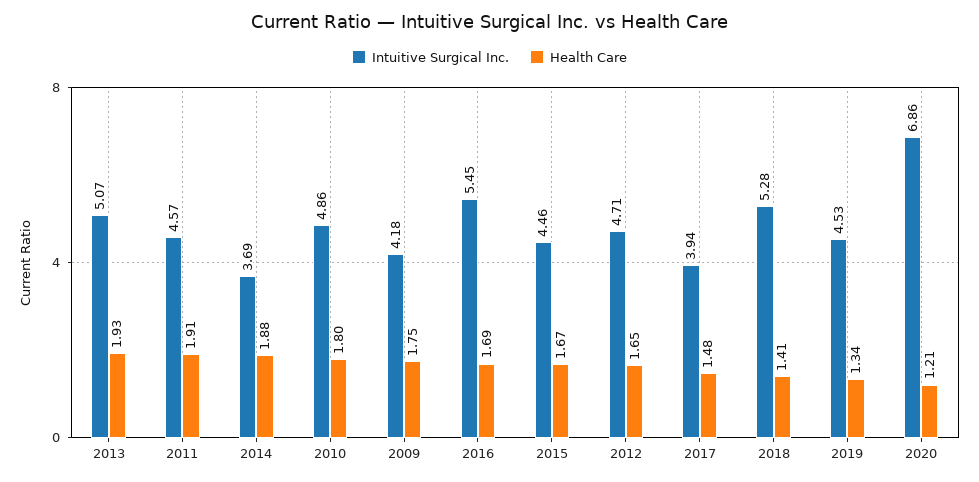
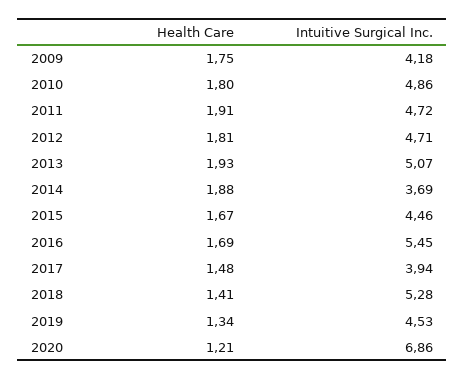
  {
    "Intuitive Surgical Inc.": {
      "2013": 5.07,
-     "2011": 4.57,
+     "2011": 4.72,
      "2014": 3.69,
      "2010": 4.86,
      "2009": 4.18,
      "2016": 5.45,
      "2015": 4.46,
      "2012": 4.71,
      "2017": 3.94,
      "2018": 5.28,
      "2019": 4.53,
      "2020": 6.86
    },
    "Health Care": {
      "2013": 1.93,
      "2011": 1.91,
      "2014": 1.88,
      "2010": 1.8,
      "2009": 1.75,
      "2016": 1.69,
      "2015": 1.67,
-     "2012": 1.65,
+     "2012": 1.81,
      "2017": 1.48,
      "2018": 1.41,
      "2019": 1.34,
      "2020": 1.21
    }
  }

